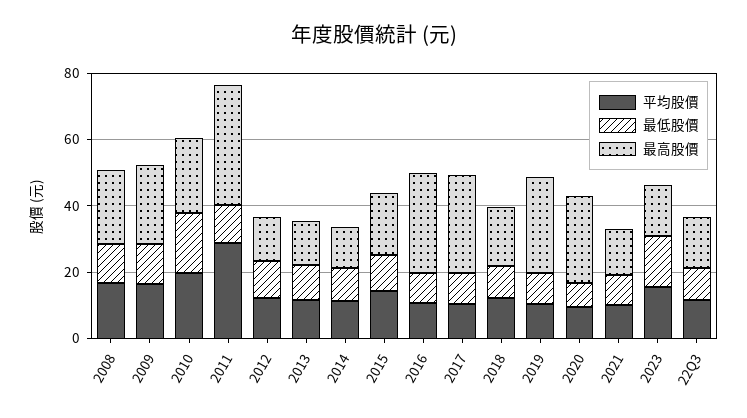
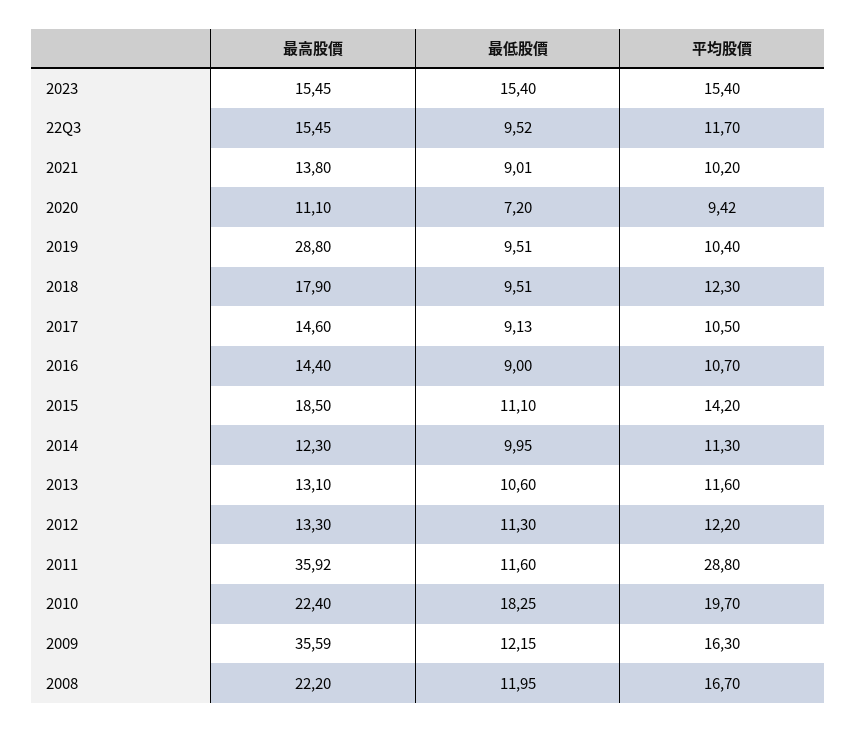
  {
    "平均股價": {
      "2008": 16.7,
      "2009": 16.3,
      "2010": 19.7,
      "2011": 28.8,
      "2012": 12.2,
      "2013": 11.6,
      "2014": 11.3,
      "2015": 14.2,
      "2016": 10.7,
      "2017": 10.5,
      "2018": 12.3,
      "2019": 10.4,
      "2020": 9.42,
      "2021": 10.2,
      "2023": 15.4,
      "22Q3": 11.7
    },
    "最低股價": {
      "2008": 11.95,
      "2009": 12.15,
      "2010": 18.25,
      "2011": 11.6,
      "2012": 11.3,
      "2013": 10.6,
      "2014": 9.95,
      "2015": 11.1,
      "2016": 9,
      "2017": 9.13,
      "2018": 9.51,
      "2019": 9.51,
      "2020": 7.2,
      "2021": 9.01,
      "2023": 15.4,
      "22Q3": 9.52
    },
    "最高股價": {
      "2008": 22.2,
-     "2009": 25,
+     "2009": 35.59,
      "2010": 22.4,
      "2011": 35.92,
      "2012": 13.3,
      "2013": 13.1,
      "2014": 12.3,
      "2015": 18.5,
-     "2016": 30,
+     "2016": 14.4,
-     "2017": 30,
+     "2017": 14.6,
      "2018": 17.9,
      "2019": 28.8,
-     "2020": 25,
+     "2020": 11.1,
      "2021": 13.8,
      "2023": 15.45,
      "22Q3": 15.45
    }
  }

